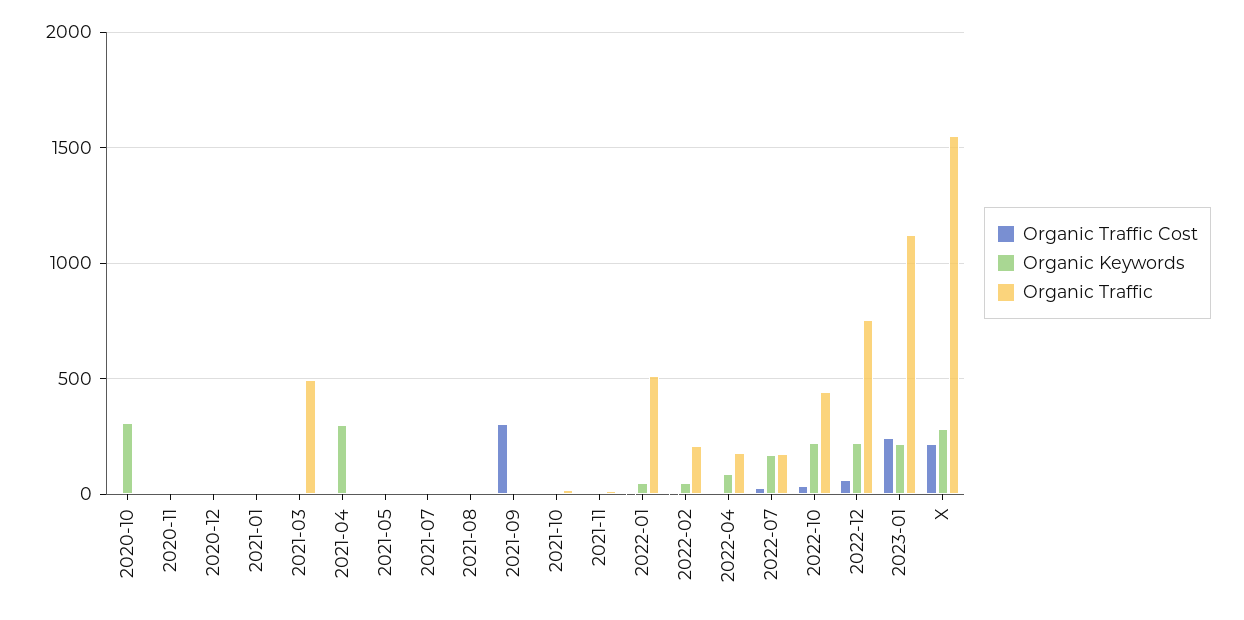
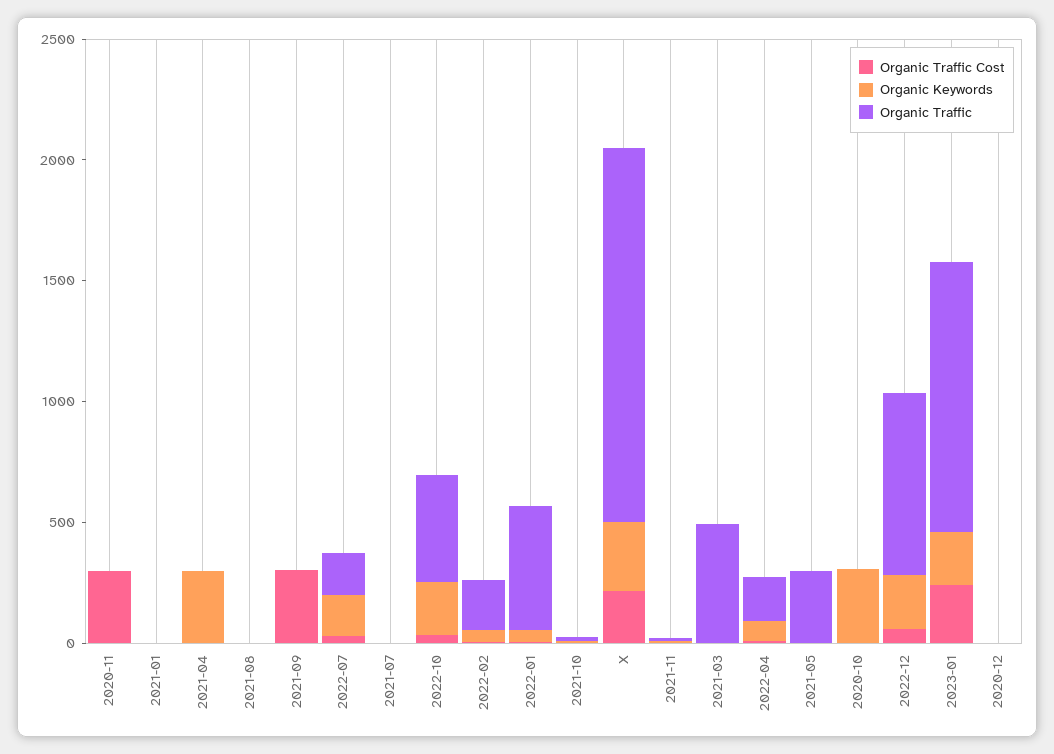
  {
    "Organic Traffic Cost": {
      "2020-10": 0,
-     "2020-11": 0,
+     "2020-11": 300,
      "2020-12": 0,
      "2021-01": 0,
      "2021-03": 0,
      "2021-04": 0,
      "2021-05": 0,
      "2021-07": 0,
      "2021-08": 0,
      "2021-09": 300,
      "2021-10": 0,
      "2021-11": 0,
      "2022-01": 0,
      "2022-02": 0,
      "2022-04": 0,
      "2022-07": 50,
      "2022-10": 50,
      "2022-12": 50,
      "2023-01": 250,
      "X": 200
    },
    "Organic Keywords": {
      "2020-10": 300,
      "2020-11": 0,
      "2020-12": 0,
      "2021-01": 0,
      "2021-03": 0,
      "2021-04": 300,
      "2021-05": 0,
      "2021-07": 0,
      "2021-08": 0,
      "2021-09": 0,
      "2021-10": 0,
      "2021-11": 0,
      "2022-01": 50,
      "2022-02": 50,
      "2022-04": 100,
      "2022-07": 150,
      "2022-10": 200,
      "2022-12": 200,
      "2023-01": 200,
      "X": 300
    },
    "Organic Traffic": {
      "2020-10": 0,
      "2020-11": 0,
      "2020-12": 0,
      "2021-01": 0,
      "2021-03": 500,
      "2021-04": 0,
-     "2021-05": 0,
+     "2021-05": 300,
      "2021-07": 0,
      "2021-08": 0,
      "2021-09": 0,
      "2021-10": 0,
      "2021-11": 0,
      "2022-01": 500,
      "2022-02": 200,
      "2022-04": 200,
      "2022-07": 150,
      "2022-10": 450,
      "2022-12": 750,
      "2023-01": 1100,
      "X": 1550
    }
  }

